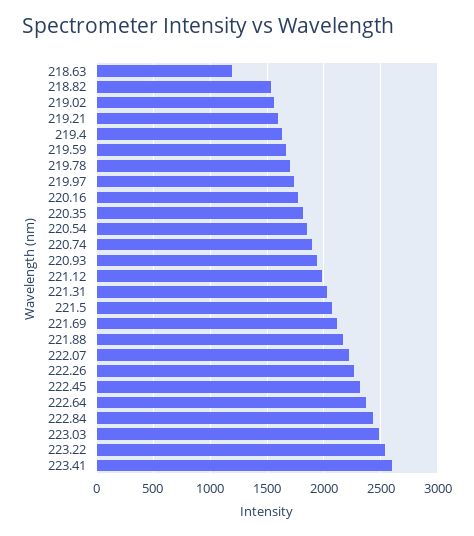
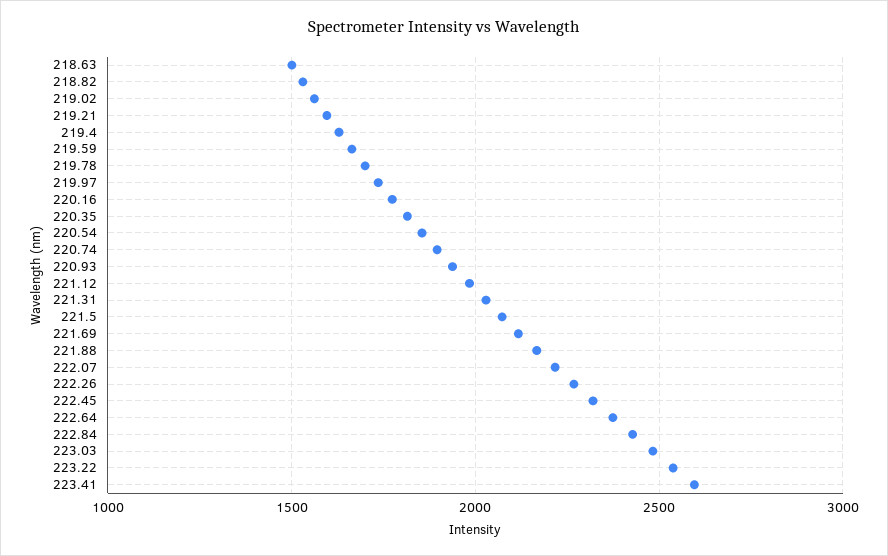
  {
-   "218.63": 1200,
+   "218.63": 1500,
    "218.82": 1550,
    "219.02": 1550,
    "219.21": 1600,
    "219.4": 1650,
    "219.59": 1650,
    "219.78": 1700,
    "219.97": 1750,
    "220.16": 1750,
    "220.35": 1800,
    "220.54": 1850,
    "220.74": 1900,
    "220.93": 1950,
    "221.12": 2000,
    "221.31": 2050,
    "221.5": 2050,
    "221.69": 2100,
    "221.88": 2150,
    "222.07": 2200,
    "222.26": 2250,
    "222.45": 2300,
    "222.64": 2350,
    "222.84": 2450,
    "223.03": 2500,
    "223.22": 2550,
    "223.41": 2600
  }

